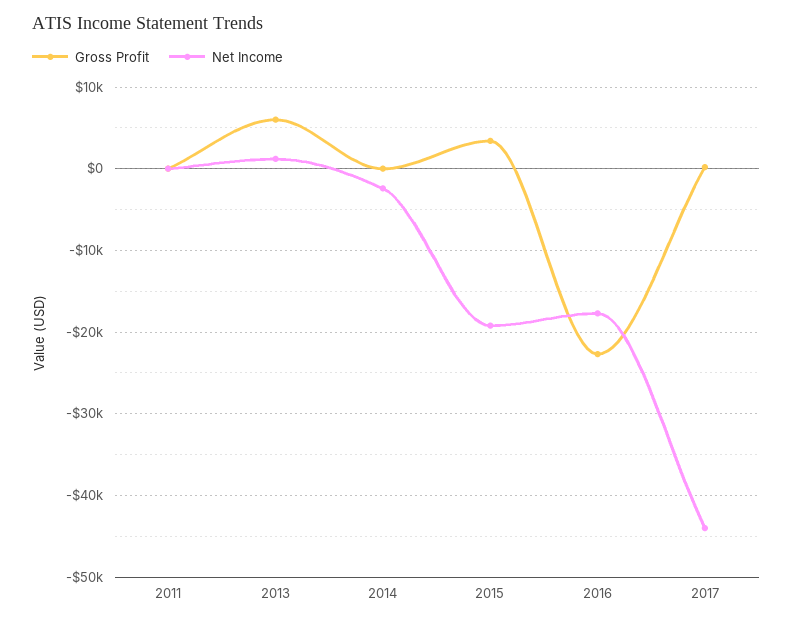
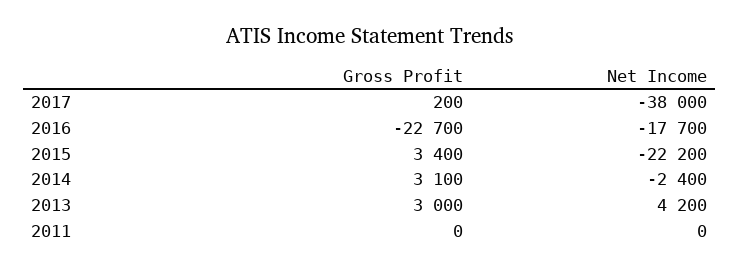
  {
    "Gross Profit": {
      "2011": 0,
-     "2013": 6000,
+     "2013": 3000,
-     "2014": 0,
+     "2014": 3100,
      "2015": 3400,
      "2016": -22700,
      "2017": 200
    },
    "Net Income": {
      "2011": 0,
-     "2013": 1000,
+     "2013": 4200,
      "2014": -2400,
-     "2015": -19000,
+     "2015": -22200,
      "2016": -17700,
-     "2017": -44000
+     "2017": -38000
    }
  }

